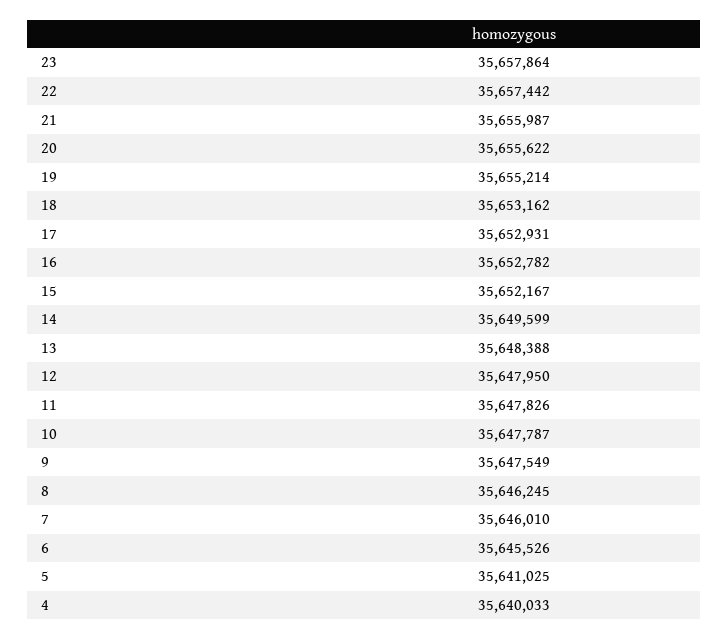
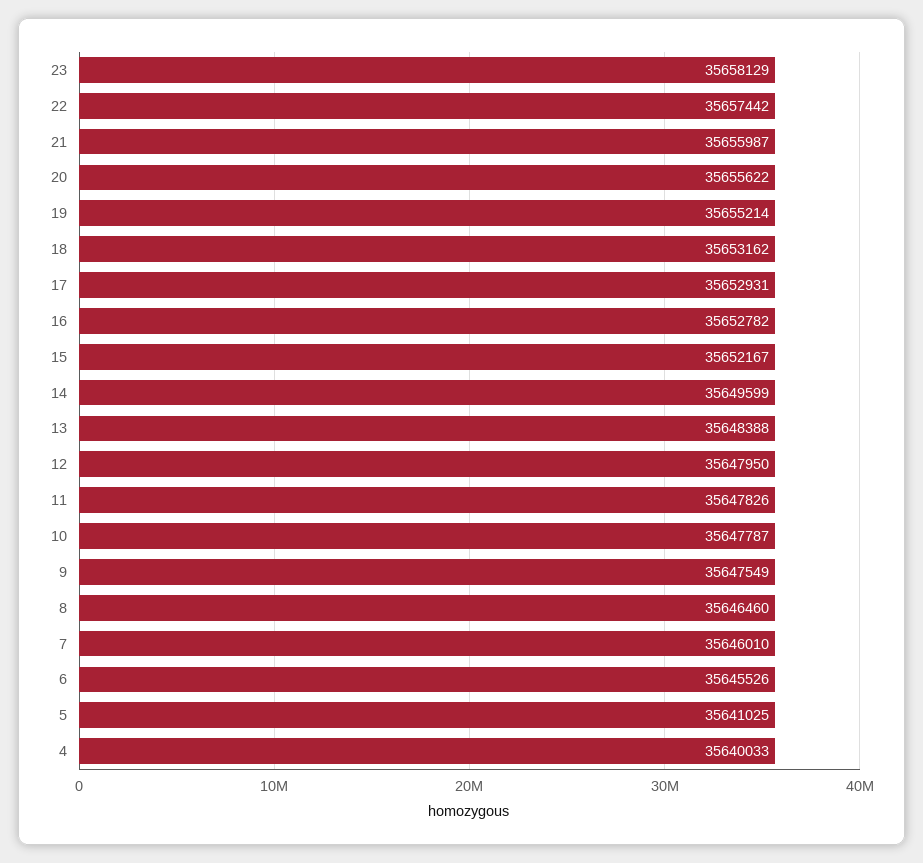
  {
-   "23": 35657864,
+   "23": 35658129,
    "22": 35657442,
    "21": 35655987,
    "20": 35655622,
    "19": 35655214,
    "18": 35653162,
    "17": 35652931,
    "16": 35652782,
    "15": 35652167,
    "14": 35649599,
    "13": 35648388,
    "12": 35647950,
    "11": 35647826,
    "10": 35647787,
    "9": 35647549,
-   "8": 35646245,
+   "8": 35646460,
    "7": 35646010,
    "6": 35645526,
    "5": 35641025,
    "4": 35640033
  }

